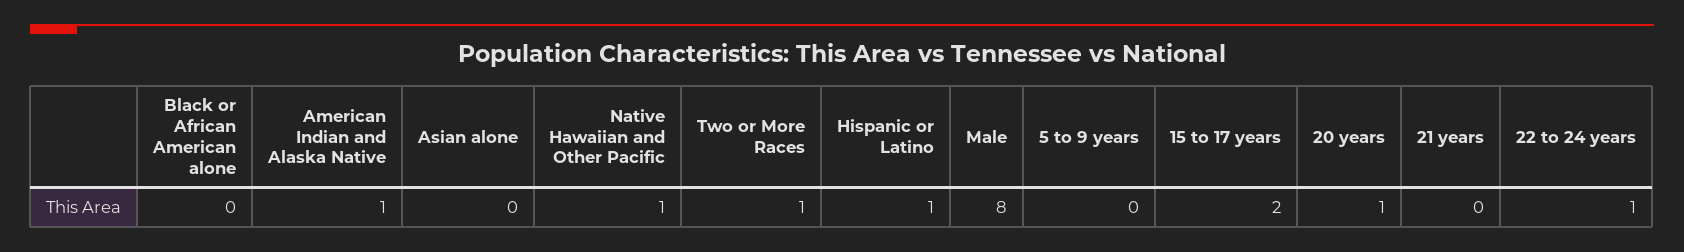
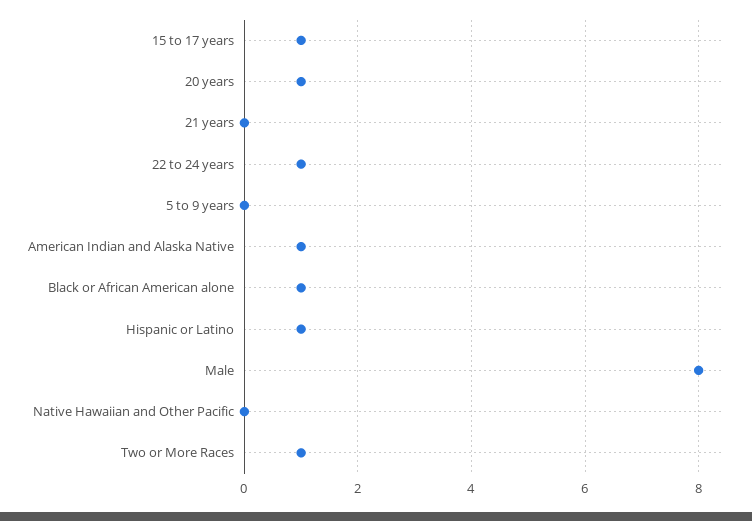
  {
-   "Black or African American alone": 0,
+   "Black or African American alone": 1,
    "American Indian and Alaska Native": 1,
-   "Asian alone": 0,
-   "Native Hawaiian and Other Pacific": 1,
+   "Native Hawaiian and Other Pacific": 0,
    "Two or More Races": 1,
    "Hispanic or Latino": 1,
    "Male": 8,
    "5 to 9 years": 0,
-   "15 to 17 years": 2,
+   "15 to 17 years": 1,
    "20 years": 1,
    "21 years": 0,
    "22 to 24 years": 1
  }

